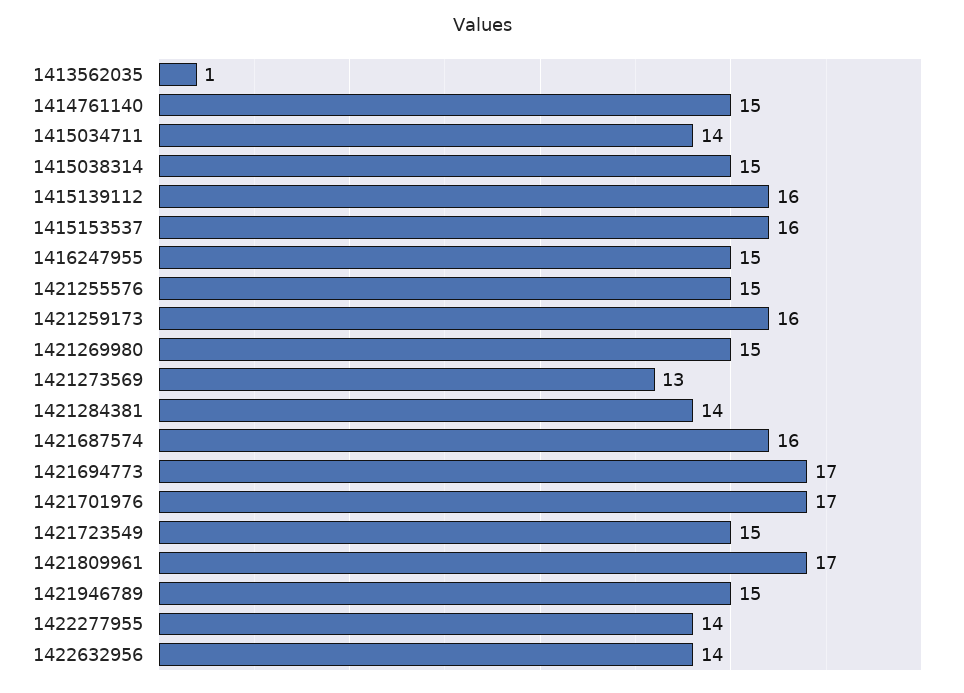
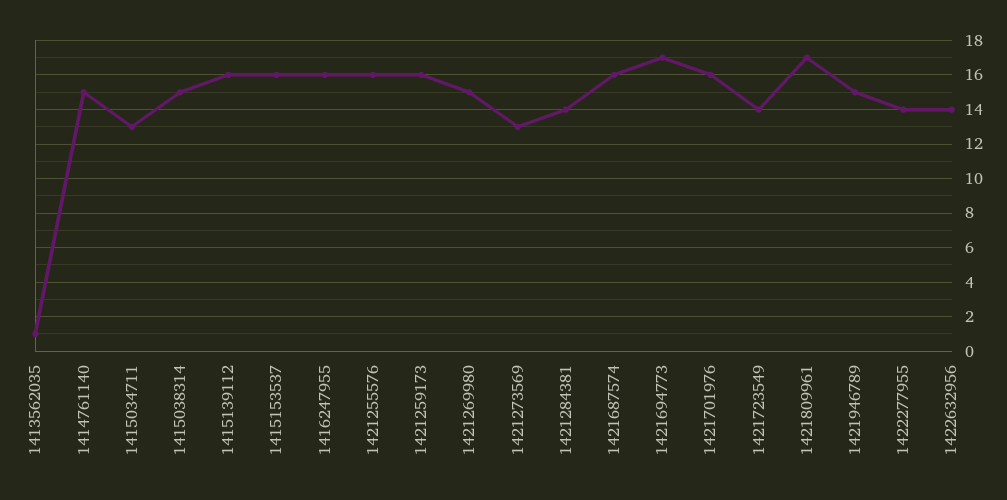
  {
    "1413562035": 1,
    "1414761140": 15,
-   "1415034711": 14,
+   "1415034711": 13,
    "1415038314": 15,
    "1415139112": 16,
    "1415153537": 16,
-   "1416247955": 15,
+   "1416247955": 16,
-   "1421255576": 15,
+   "1421255576": 16,
    "1421259173": 16,
    "1421269980": 15,
    "1421273569": 13,
    "1421284381": 14,
    "1421687574": 16,
    "1421694773": 17,
-   "1421701976": 17,
+   "1421701976": 16,
-   "1421723549": 15,
+   "1421723549": 14,
    "1421809961": 17,
    "1421946789": 15,
    "1422277955": 14,
    "1422632956": 14
  }

